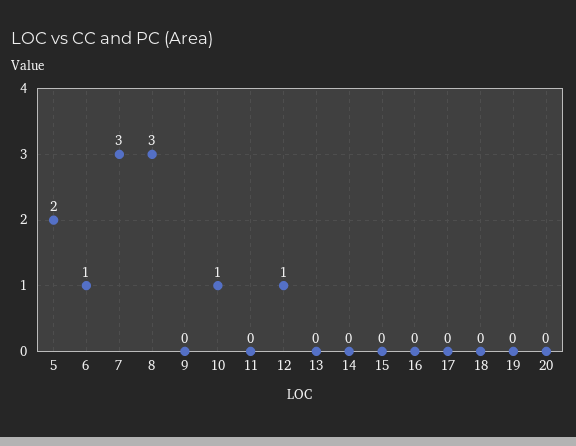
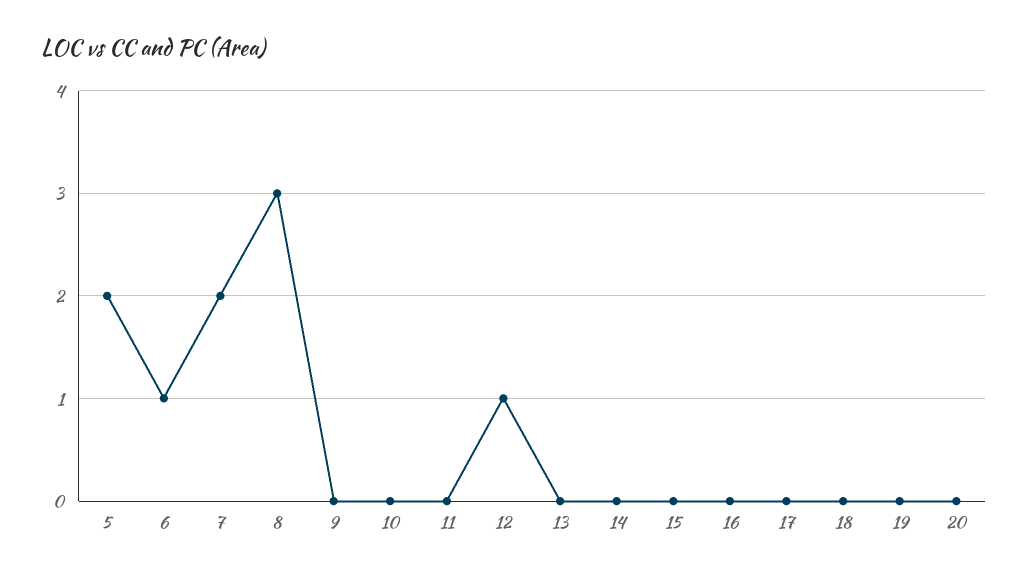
  {
    "5": 2,
    "6": 1,
-   "7": 3,
+   "7": 2,
    "8": 3,
    "9": 0,
-   "10": 1,
+   "10": 0,
    "11": 0,
    "12": 1,
    "13": 0,
    "14": 0,
    "15": 0,
    "16": 0,
    "17": 0,
    "18": 0,
    "19": 0,
    "20": 0
  }

